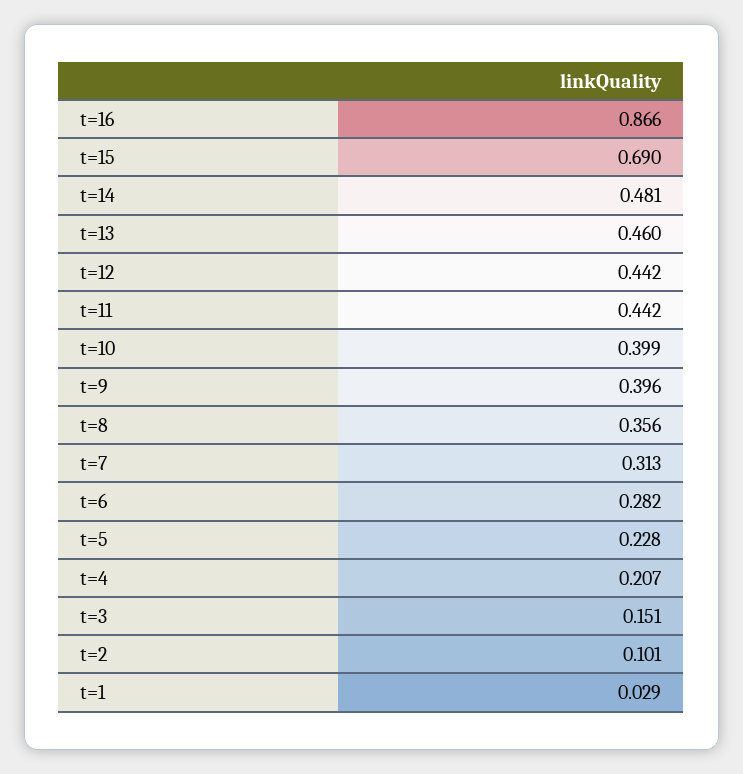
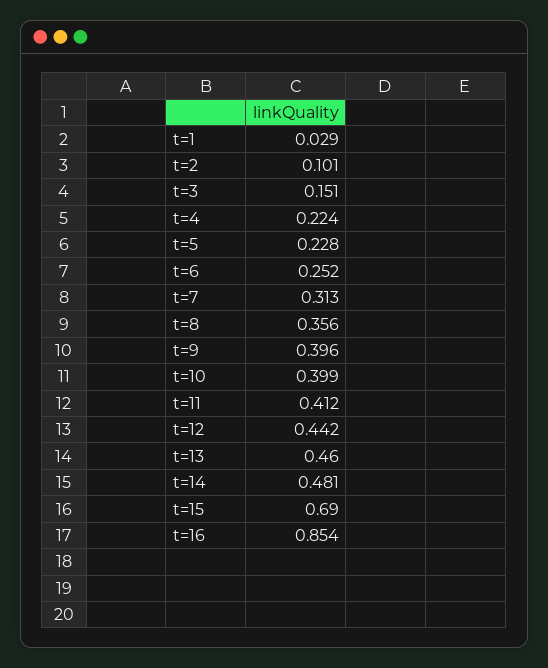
  {
-   "t=16": 0.866,
+   "t=16": 0.854,
    "t=15": 0.69,
    "t=14": 0.481,
    "t=13": 0.46,
    "t=12": 0.442,
-   "t=11": 0.442,
+   "t=11": 0.412,
    "t=10": 0.399,
    "t=9": 0.396,
    "t=8": 0.356,
    "t=7": 0.313,
-   "t=6": 0.282,
+   "t=6": 0.252,
    "t=5": 0.228,
-   "t=4": 0.207,
+   "t=4": 0.224,
    "t=3": 0.151,
    "t=2": 0.101,
    "t=1": 0.029
  }

